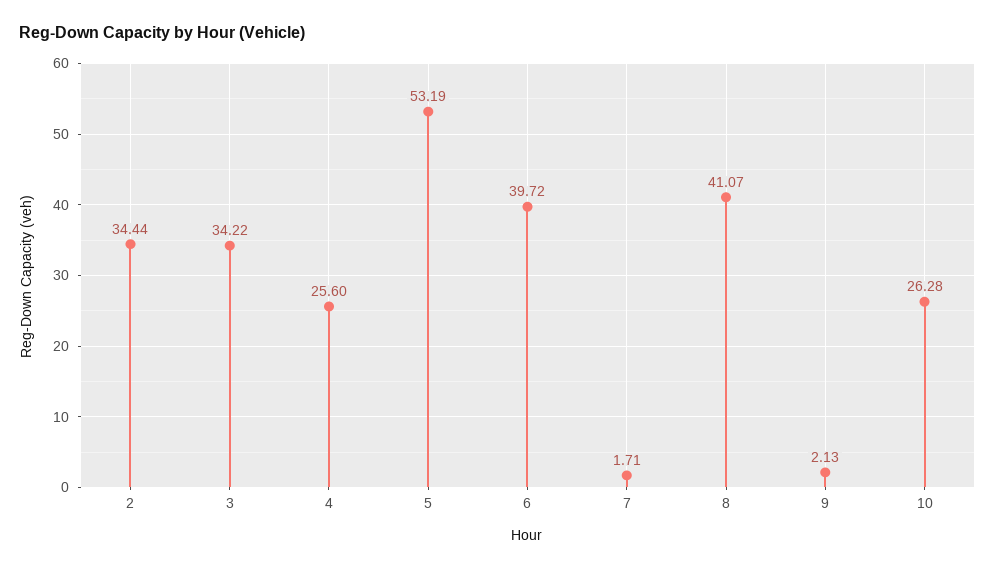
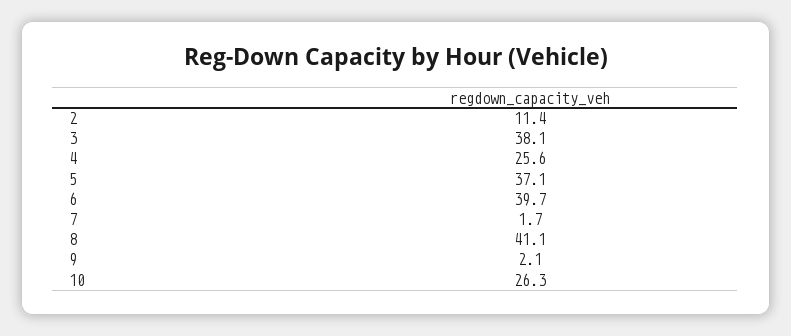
  {
-   "2": 34.44,
+   "2": 11.4,
-   "3": 34.22,
+   "3": 38.1,
    "4": 25.6,
-   "5": 53.19,
+   "5": 37.1,
    "6": 39.72,
    "7": 1.71,
    "8": 41.07,
    "9": 2.13,
    "10": 26.28
  }

